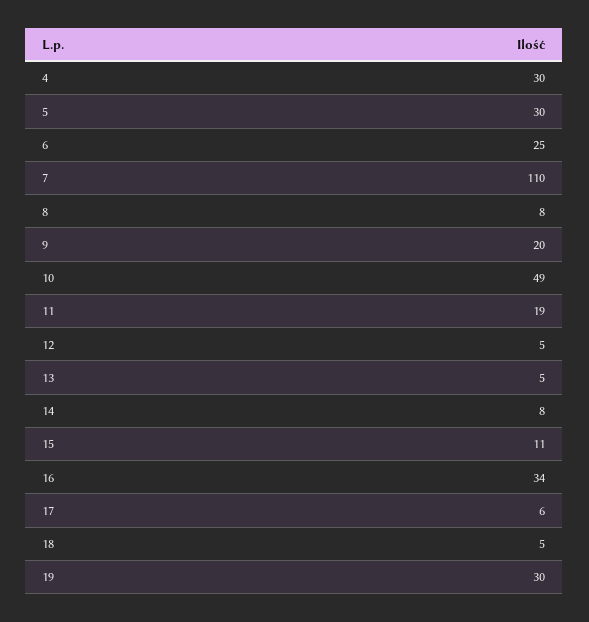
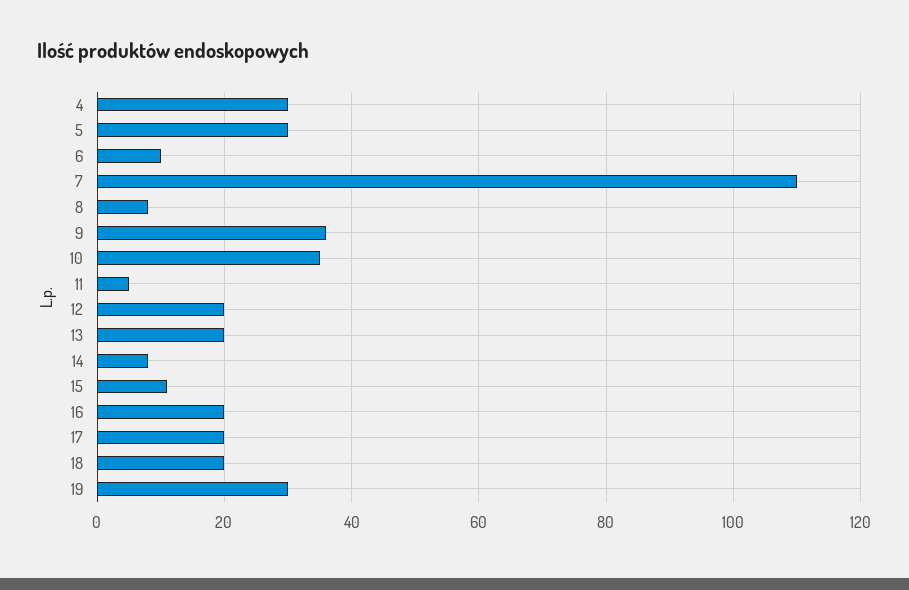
  {
    "4": 30,
    "5": 30,
-   "6": 25,
+   "6": 10,
    "7": 110,
    "8": 8,
-   "9": 20,
+   "9": 35,
-   "10": 49,
+   "10": 35,
-   "11": 19,
+   "11": 5,
-   "12": 5,
+   "12": 20,
-   "13": 5,
+   "13": 20,
    "14": 8,
    "15": 11,
-   "16": 34,
+   "16": 20,
-   "17": 6,
+   "17": 20,
-   "18": 5,
+   "18": 20,
    "19": 30
  }

